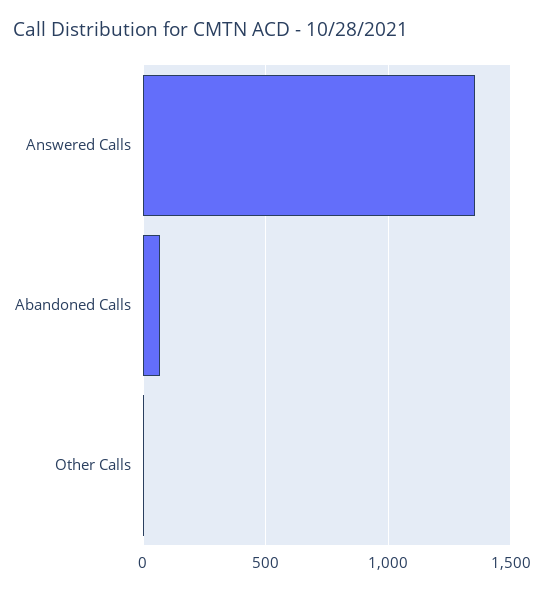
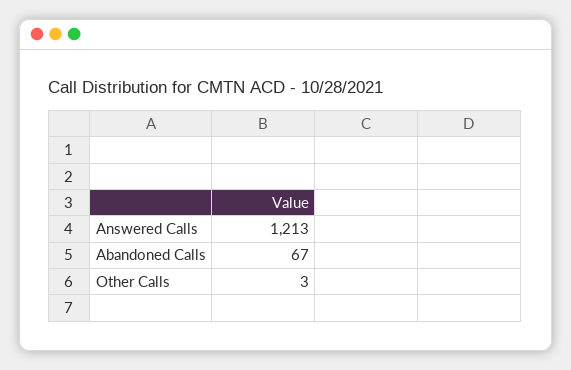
  {
-   "Answered Calls": 1350,
+   "Answered Calls": 1213,
    "Abandoned Calls": 67,
    "Other Calls": 3
  }

